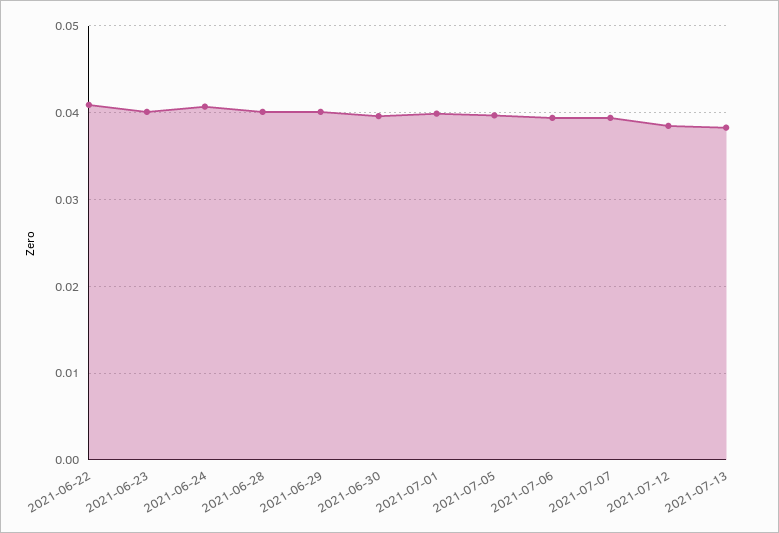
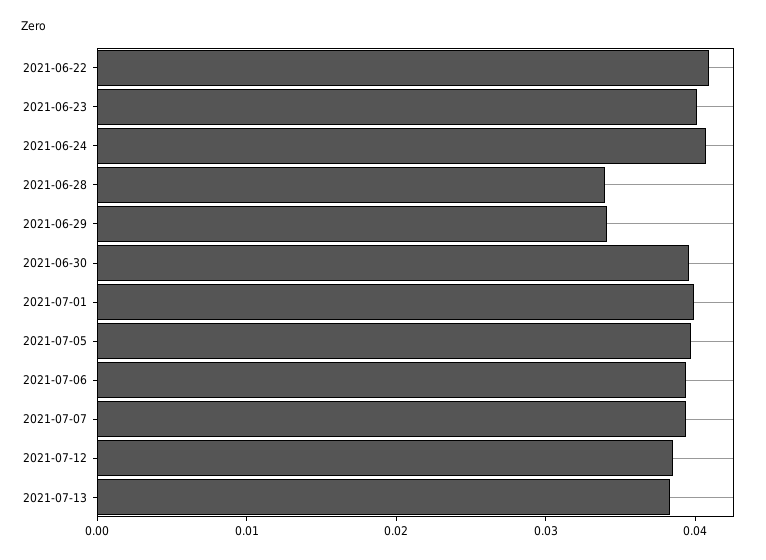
  {
    "2021-06-22": 0.041,
    "2021-06-23": 0.04,
    "2021-06-24": 0.041,
-   "2021-06-28": 0.04,
+   "2021-06-28": 0.034,
-   "2021-06-29": 0.04,
+   "2021-06-29": 0.034,
    "2021-06-30": 0.04,
    "2021-07-01": 0.04,
    "2021-07-05": 0.04,
    "2021-07-06": 0.039,
    "2021-07-07": 0.039,
    "2021-07-12": 0.039,
    "2021-07-13": 0.038
  }

